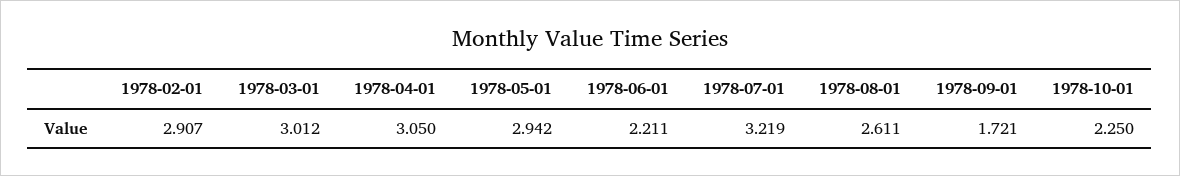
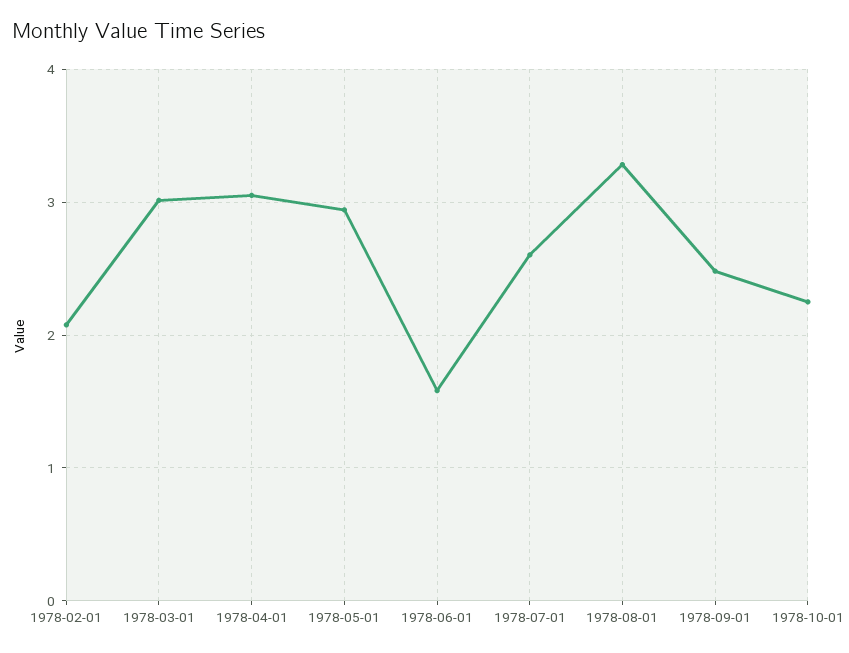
  {
-   "1978-02-01": 2.907,
+   "1978-02-01": 2.1,
    "1978-03-01": 3.012,
    "1978-04-01": 3.05,
    "1978-05-01": 2.942,
-   "1978-06-01": 2.211,
+   "1978-06-01": 1.6,
-   "1978-07-01": 3.219,
+   "1978-07-01": 2.6,
-   "1978-08-01": 2.611,
+   "1978-08-01": 3.3,
-   "1978-09-01": 1.721,
+   "1978-09-01": 2.5,
    "1978-10-01": 2.25
  }

